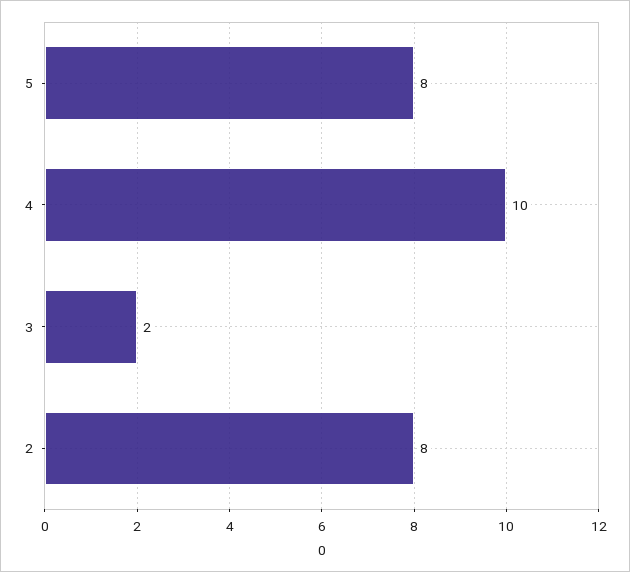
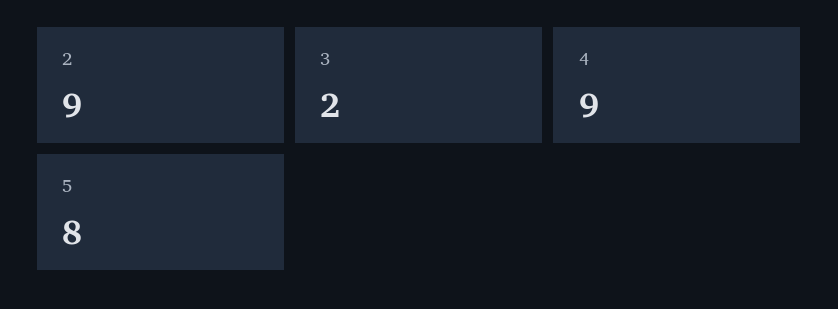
  {
    "5": 8,
-   "4": 10,
+   "4": 9,
    "3": 2,
-   "2": 8
+   "2": 9
  }

